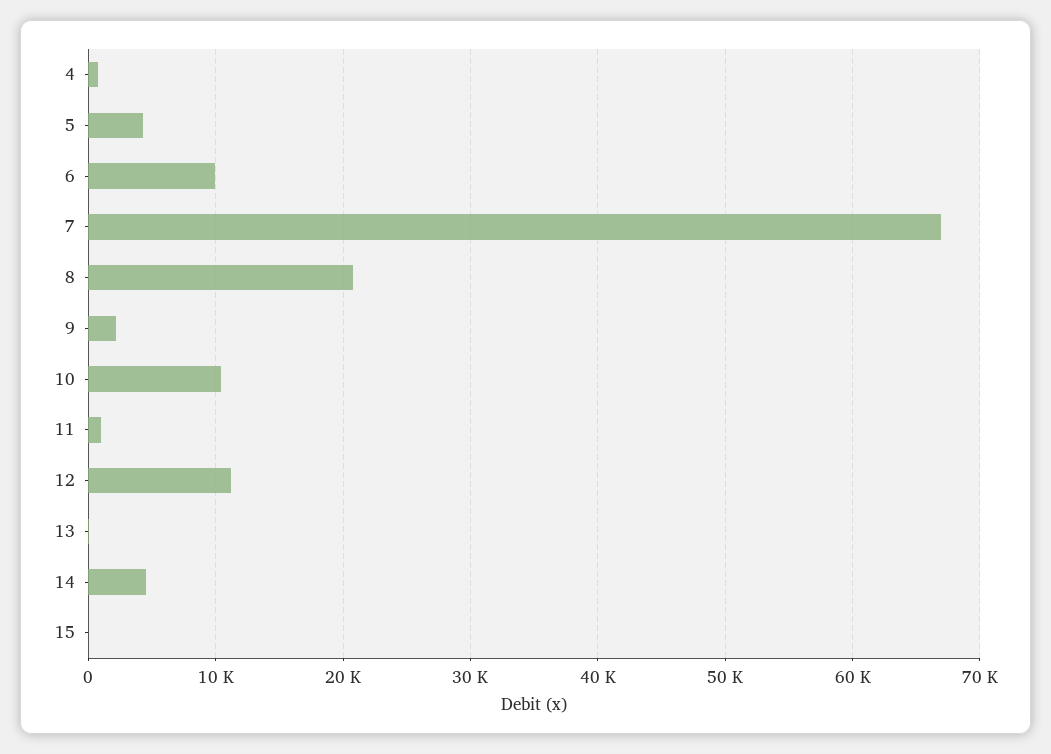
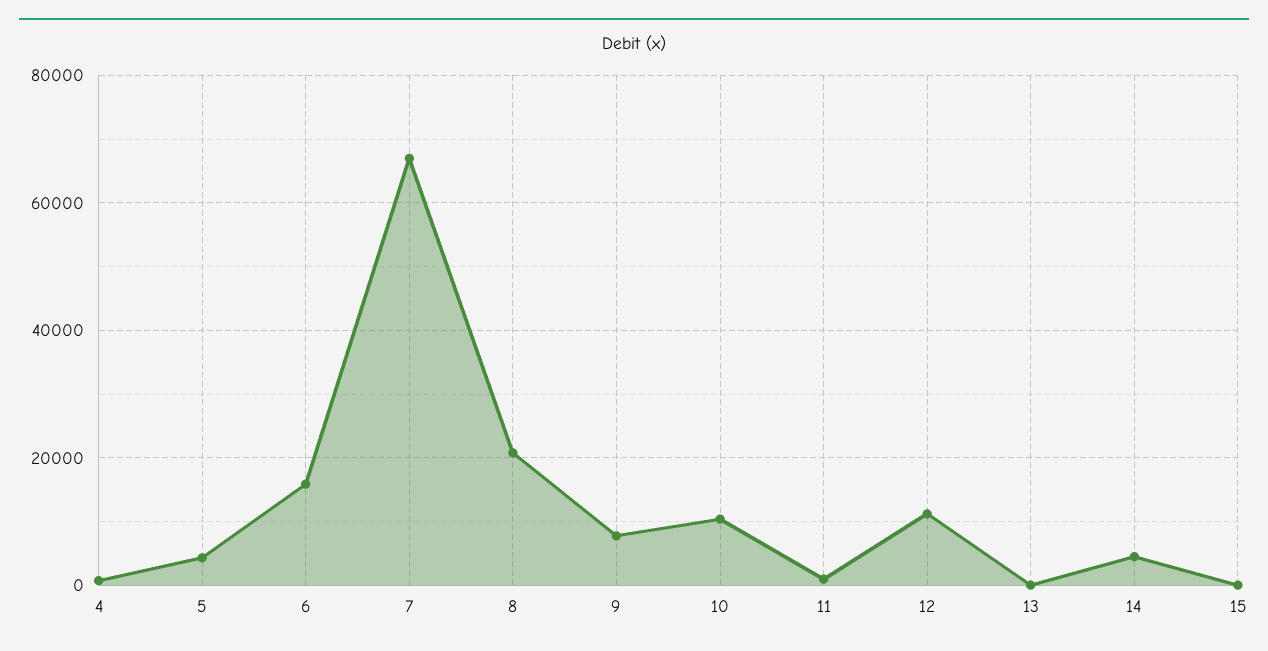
  {
    "4": 1000,
    "5": 4000,
-   "6": 10000,
+   "6": 16000,
    "7": 67000,
    "8": 21000,
-   "9": 2000,
+   "9": 8000,
    "10": 10000,
    "11": 1000,
    "12": 11000,
    "13": 0,
    "14": 4000,
    "15": 0
  }

